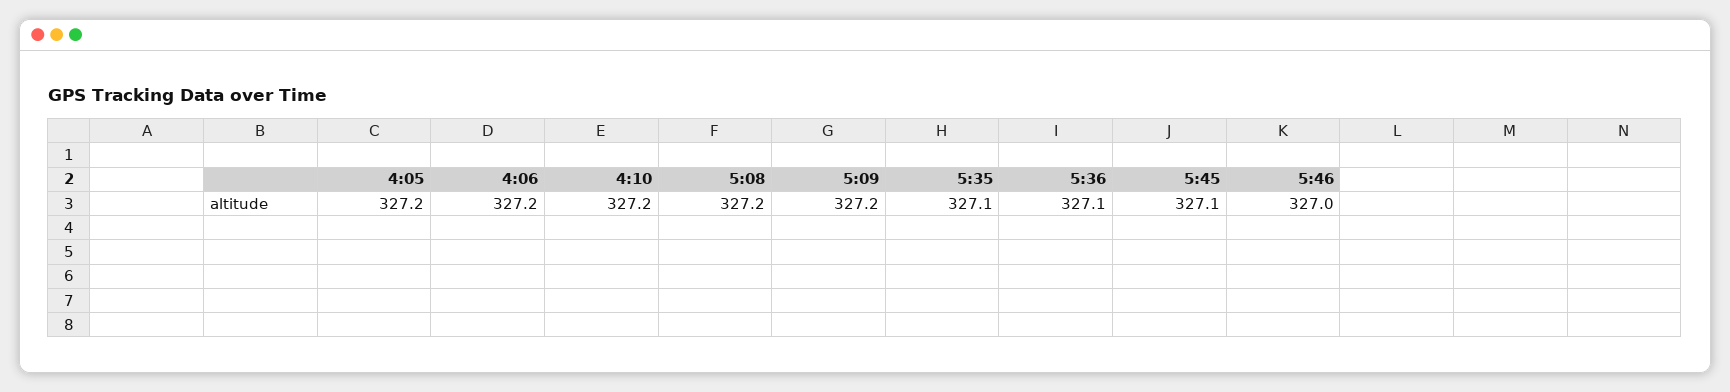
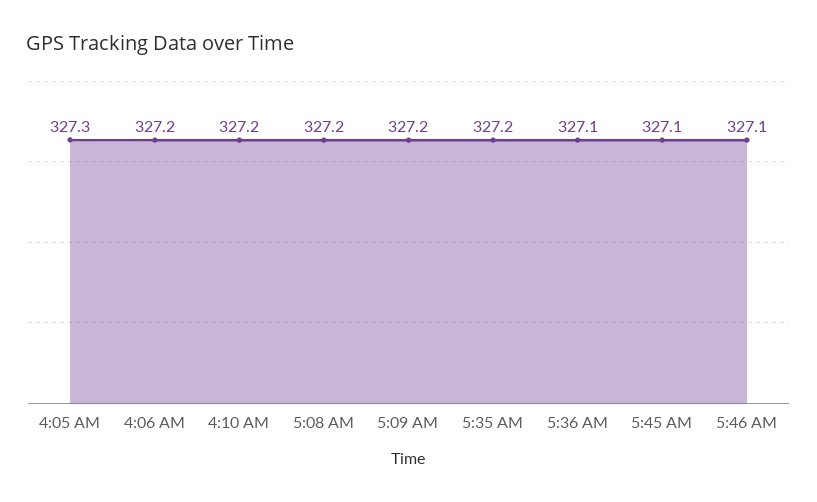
  {
-   "4:05": 327.2,
+   "4:05": 327.3,
    "4:06": 327.2,
    "4:10": 327.2,
    "5:08": 327.2,
    "5:09": 327.2,
-   "5:35": 327.1,
+   "5:35": 327.2,
    "5:36": 327.1,
    "5:45": 327.1,
-   "5:46": 327
+   "5:46": 327.1
  }

